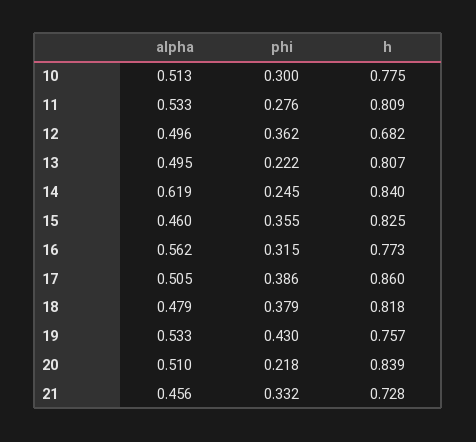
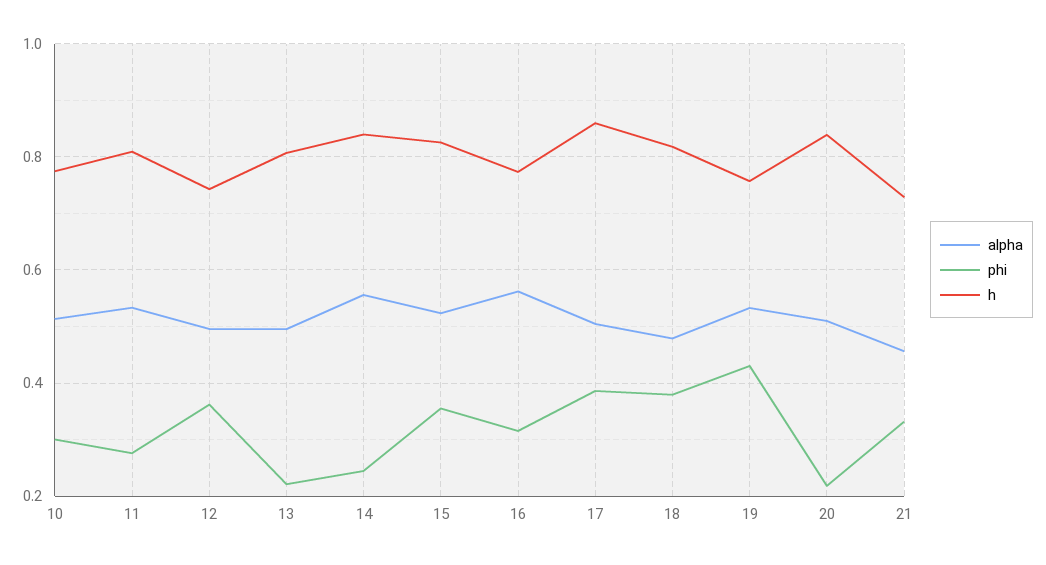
  {
    "alpha": {
      "10": 0.513,
      "11": 0.533,
      "12": 0.496,
      "13": 0.495,
-     "14": 0.619,
+     "14": 0.56,
-     "15": 0.46,
+     "15": 0.52,
      "16": 0.562,
      "17": 0.505,
      "18": 0.479,
      "19": 0.533,
      "20": 0.51,
      "21": 0.456
    },
    "phi": {
      "10": 0.3,
      "11": 0.276,
      "12": 0.362,
      "13": 0.222,
      "14": 0.245,
      "15": 0.355,
      "16": 0.315,
      "17": 0.386,
      "18": 0.379,
      "19": 0.43,
      "20": 0.218,
      "21": 0.332
    },
    "h": {
      "10": 0.775,
      "11": 0.809,
-     "12": 0.682,
+     "12": 0.74,
      "13": 0.807,
      "14": 0.84,
      "15": 0.825,
      "16": 0.773,
      "17": 0.86,
      "18": 0.818,
      "19": 0.757,
      "20": 0.839,
      "21": 0.728
    }
  }

